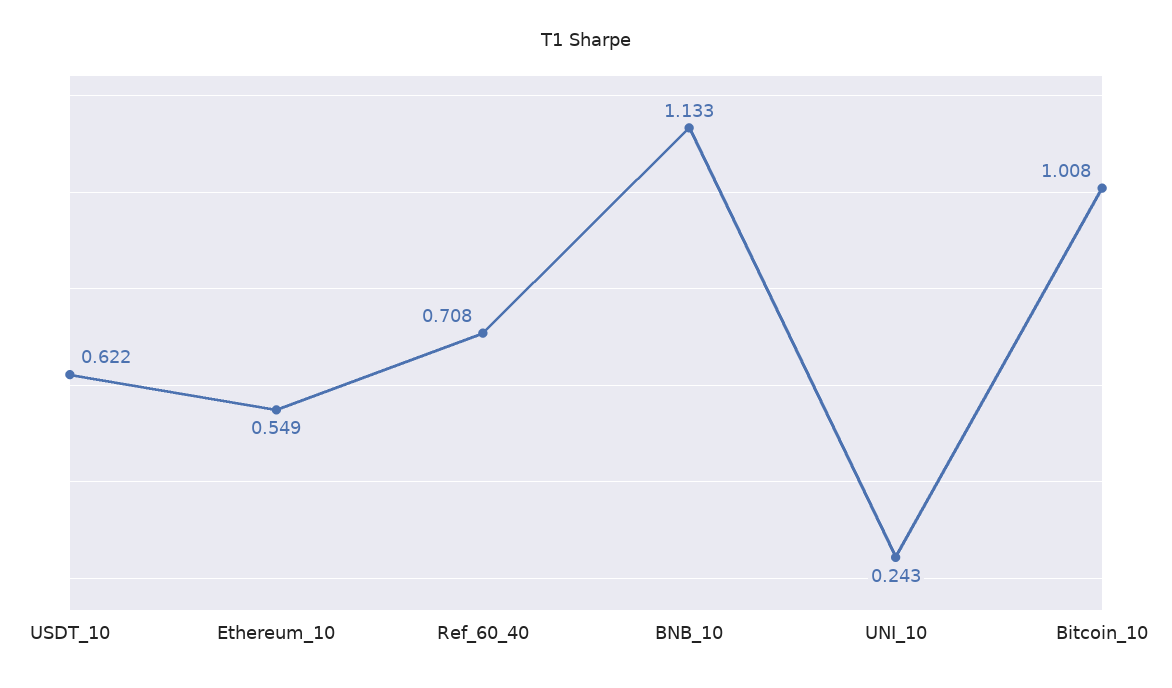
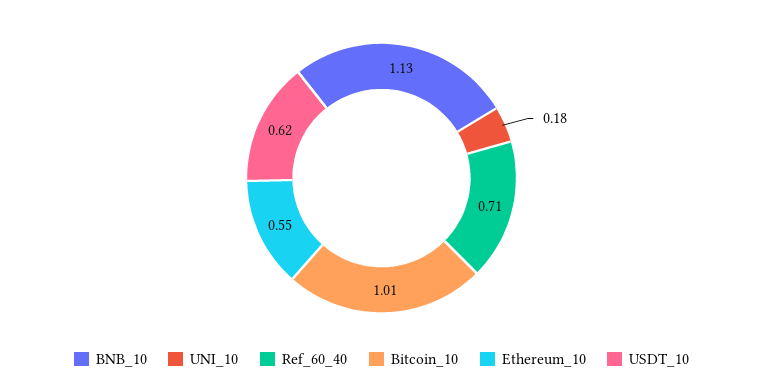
  {
    "USDT_10": 0.622,
    "Ethereum_10": 0.549,
    "Ref_60_40": 0.708,
    "BNB_10": 1.133,
-   "UNI_10": 0.243,
+   "UNI_10": 0.18,
    "Bitcoin_10": 1.008
  }

